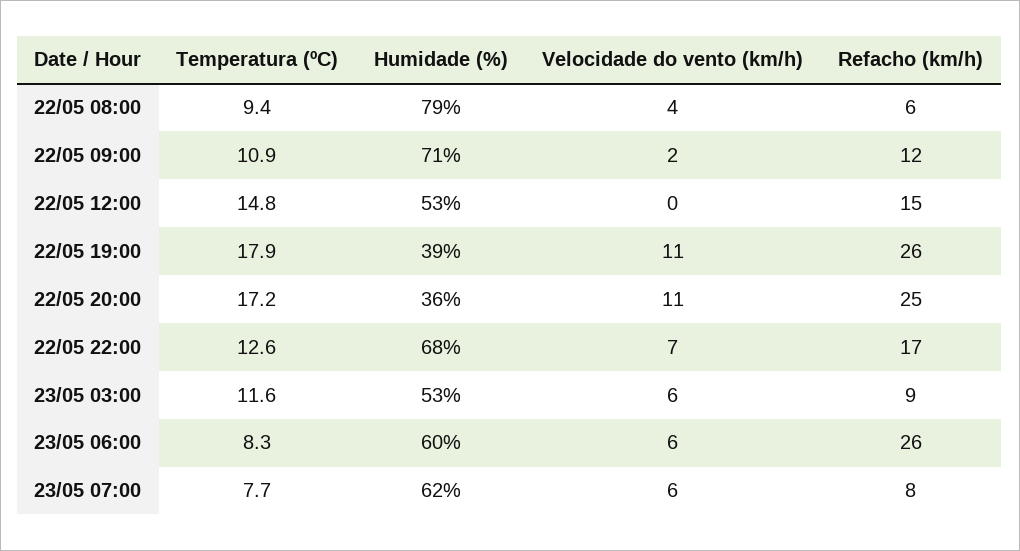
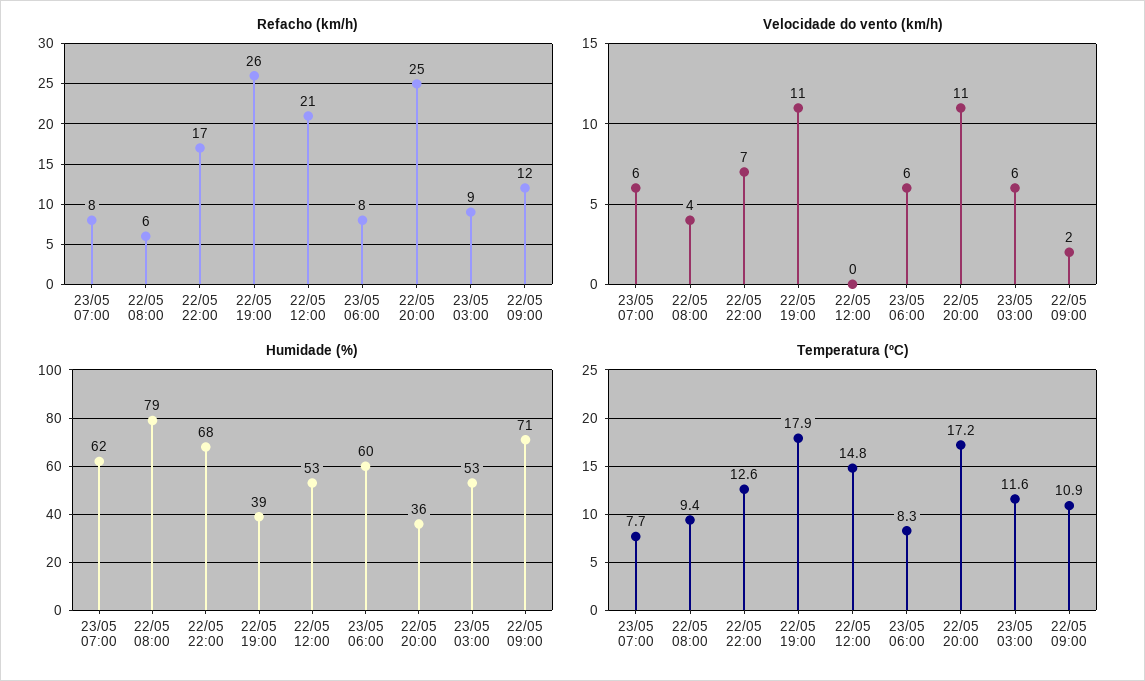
  {
    "Temperatura (ºC)": {
      "22/05 08:00": 9.4,
      "22/05 09:00": 10.9,
      "22/05 12:00": 14.8,
      "22/05 19:00": 17.9,
      "22/05 20:00": 17.2,
      "22/05 22:00": 12.6,
      "23/05 03:00": 11.6,
      "23/05 06:00": 8.3,
      "23/05 07:00": 7.7
    },
    "Humidade (%)": {
      "22/05 08:00": 79,
      "22/05 09:00": 71,
      "22/05 12:00": 53,
      "22/05 19:00": 39,
      "22/05 20:00": 36,
      "22/05 22:00": 68,
      "23/05 03:00": 53,
      "23/05 06:00": 60,
      "23/05 07:00": 62
    },
    "Velocidade do vento (km/h)": {
      "22/05 08:00": 4,
      "22/05 09:00": 2,
      "22/05 12:00": 0,
      "22/05 19:00": 11,
      "22/05 20:00": 11,
      "22/05 22:00": 7,
      "23/05 03:00": 6,
      "23/05 06:00": 6,
      "23/05 07:00": 6
    },
    "Refacho (km/h)": {
      "22/05 08:00": 6,
      "22/05 09:00": 12,
-     "22/05 12:00": 15,
+     "22/05 12:00": 21,
      "22/05 19:00": 26,
      "22/05 20:00": 25,
      "22/05 22:00": 17,
      "23/05 03:00": 9,
-     "23/05 06:00": 26,
+     "23/05 06:00": 8,
      "23/05 07:00": 8
    }
  }

